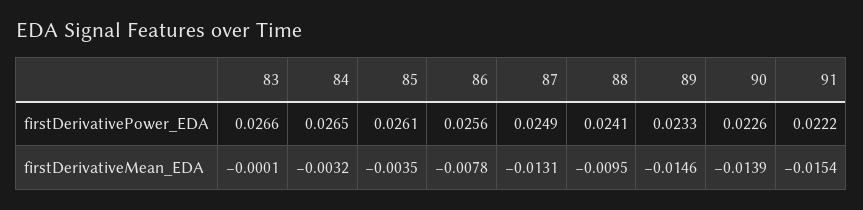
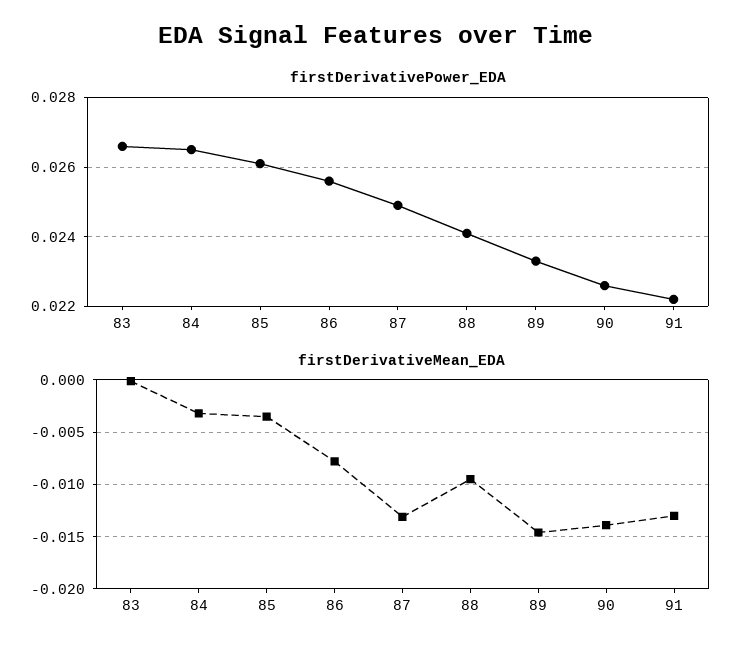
  {
    "firstDerivativePower_EDA": {
      "83": 0.0266,
      "84": 0.0265,
      "85": 0.0261,
      "86": 0.0256,
      "87": 0.0249,
      "88": 0.0241,
      "89": 0.0233,
      "90": 0.0226,
      "91": 0.0222
    },
    "firstDerivativeMean_EDA": {
      "83": -0.0001,
      "84": -0.0032,
      "85": -0.0035,
      "86": -0.0078,
      "87": -0.0131,
      "88": -0.0095,
      "89": -0.0146,
      "90": -0.0139,
-     "91": -0.0154
+     "91": -0.013
    }
  }

